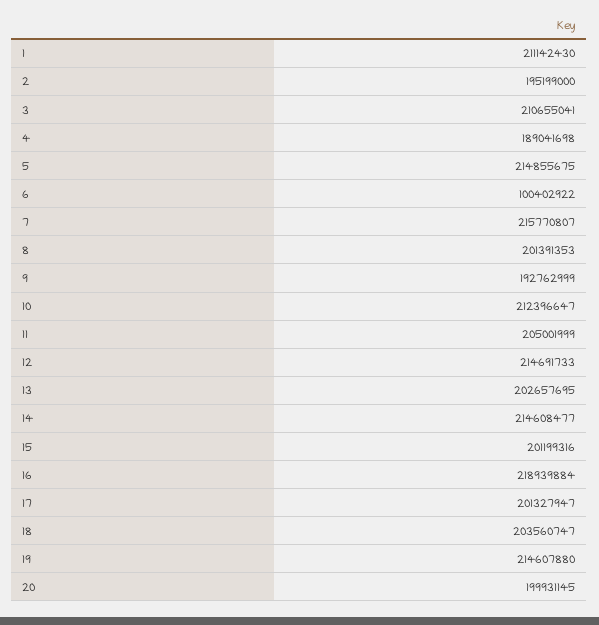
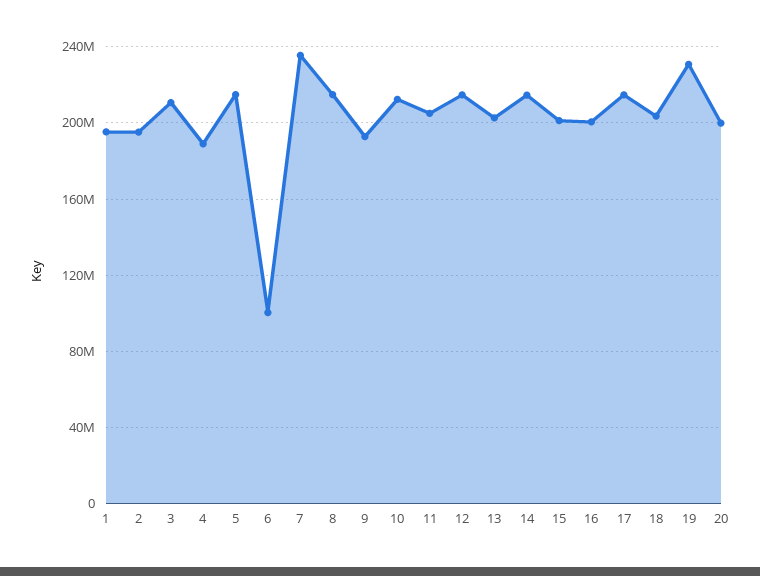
  {
-   "1": 211142430,
+   "1": 195000000,
    "2": 195199000,
    "3": 210655041,
    "4": 189041698,
    "5": 214855675,
    "6": 100402922,
-   "7": 215770807,
+   "7": 235000000,
-   "8": 201391353,
+   "8": 215000000,
    "9": 192762999,
    "10": 212396647,
    "11": 205001999,
    "12": 214691733,
    "13": 202657695,
    "14": 214608477,
    "15": 201199316,
-   "16": 218939884,
+   "16": 200000000,
-   "17": 201327947,
+   "17": 215000000,
    "18": 203560747,
-   "19": 214607880,
+   "19": 230000000,
    "20": 199931145
  }

